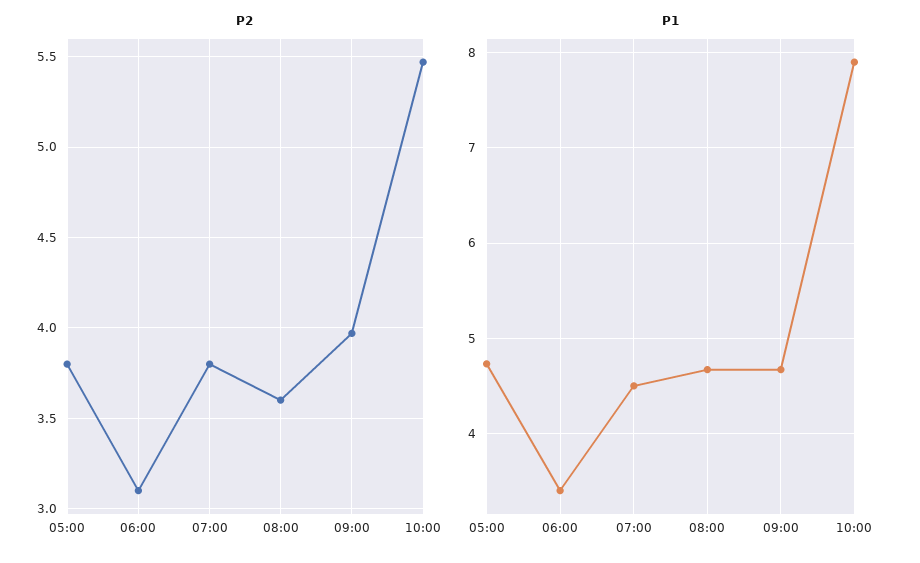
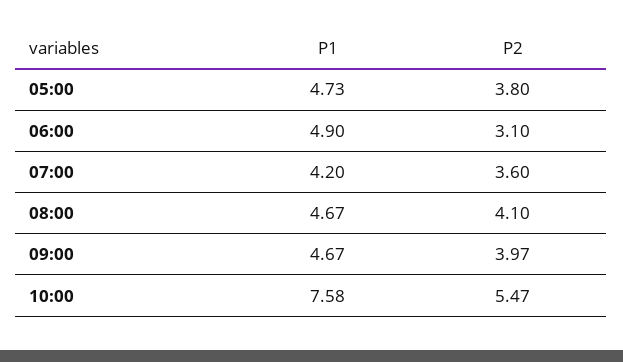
  {
    "P2": {
      "05:00": 3.8,
      "06:00": 3.1,
-     "07:00": 3.8,
+     "07:00": 3.6,
-     "08:00": 3.6,
+     "08:00": 4.1,
      "09:00": 3.97,
      "10:00": 5.47
    },
    "P1": {
      "05:00": 4.73,
-     "06:00": 3.4,
+     "06:00": 4.9,
-     "07:00": 4.5,
+     "07:00": 4.2,
      "08:00": 4.67,
      "09:00": 4.67,
-     "10:00": 7.9
+     "10:00": 7.58
    }
  }

